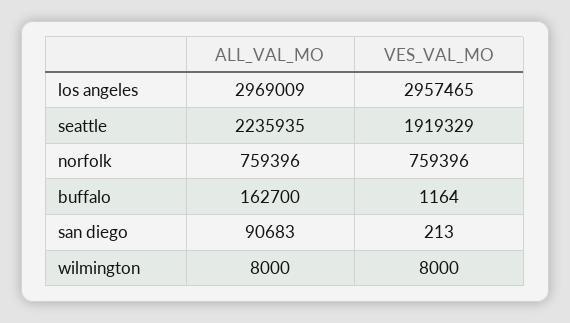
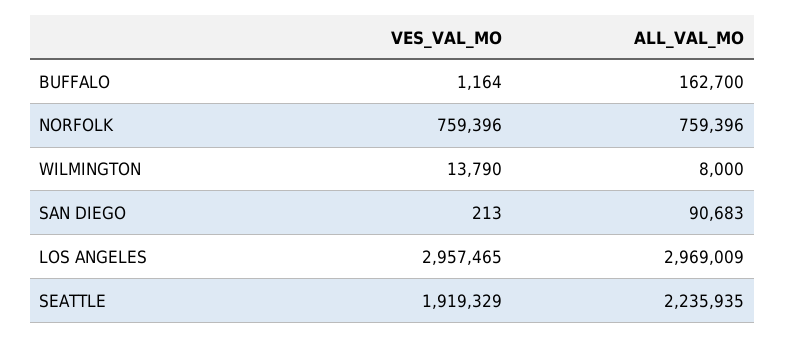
  {
    "ALL_VAL_MO": {
      "los angeles": 2969009,
      "seattle": 2235935,
      "norfolk": 759396,
      "buffalo": 162700,
      "san diego": 90683,
      "wilmington": 8000
    },
    "VES_VAL_MO": {
      "los angeles": 2957465,
      "seattle": 1919329,
      "norfolk": 759396,
      "buffalo": 1164,
      "san diego": 213,
-     "wilmington": 8000
+     "wilmington": 13790
    }
  }

